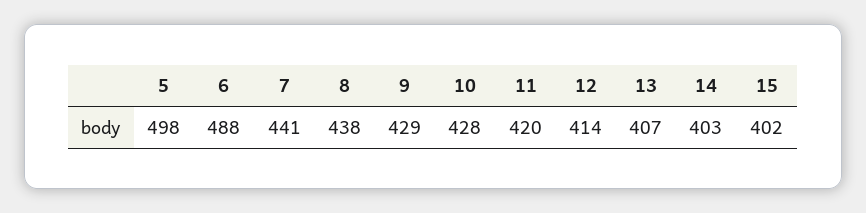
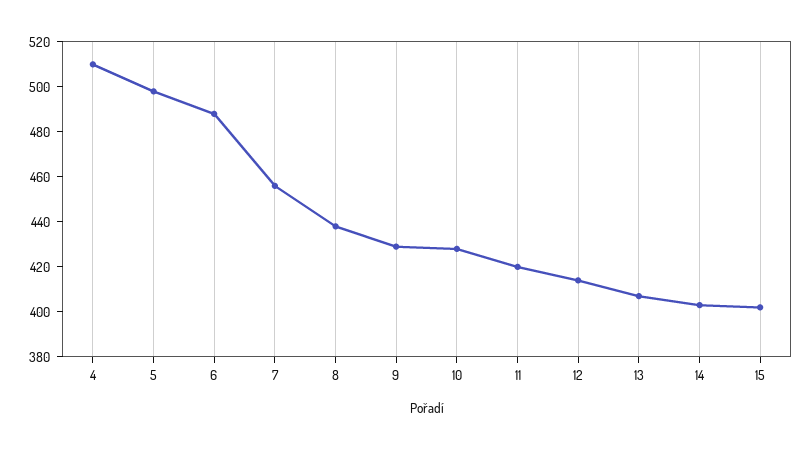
  {
    "5": 498,
    "6": 488,
-   "7": 441,
+   "7": 455,
    "8": 438,
    "9": 429,
    "10": 428,
    "11": 420,
    "12": 414,
    "13": 407,
    "14": 403,
-   "15": 402
+   "15": 402,
+   "4": 510
  }

